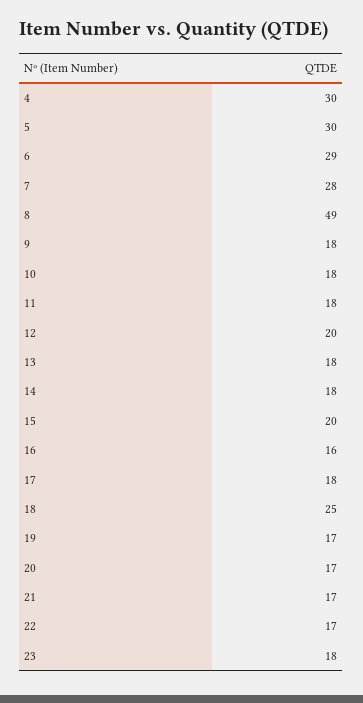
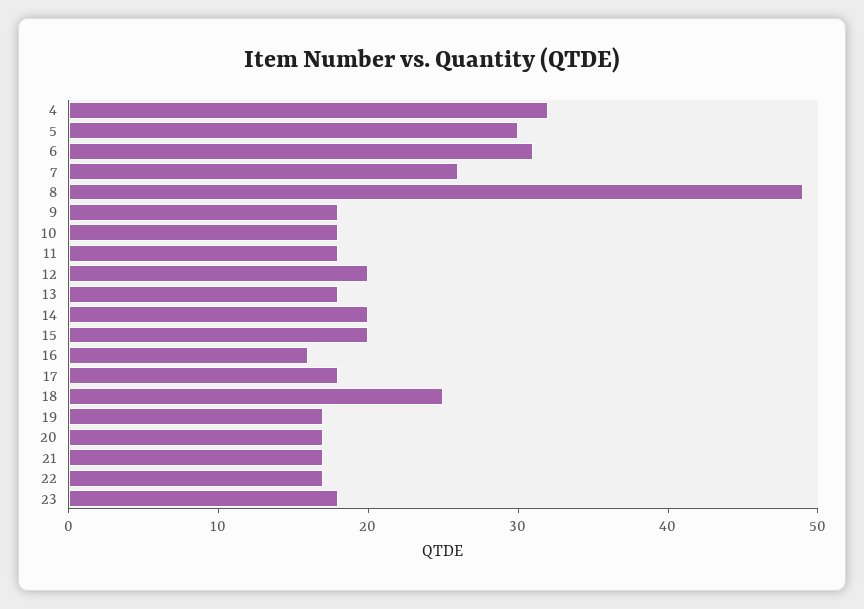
  {
-   "4": 30,
+   "4": 32,
    "5": 30,
-   "6": 29,
+   "6": 31,
-   "7": 28,
+   "7": 26,
    "8": 49,
    "9": 18,
    "10": 18,
    "11": 18,
    "12": 20,
    "13": 18,
-   "14": 18,
+   "14": 20,
    "15": 20,
    "16": 16,
    "17": 18,
    "18": 25,
    "19": 17,
    "20": 17,
    "21": 17,
    "22": 17,
    "23": 18
  }

